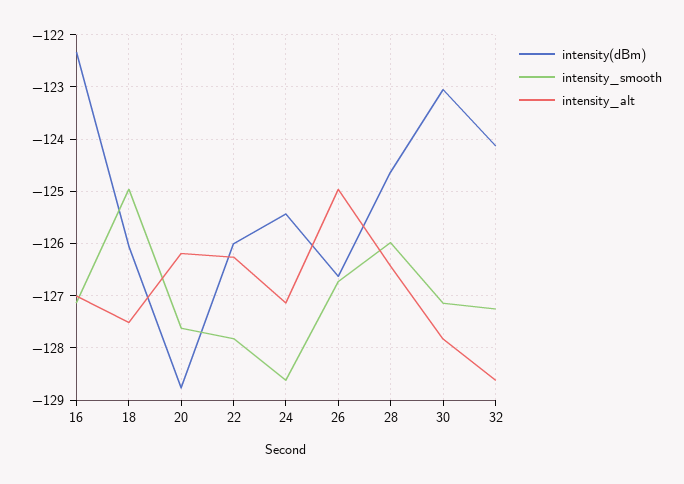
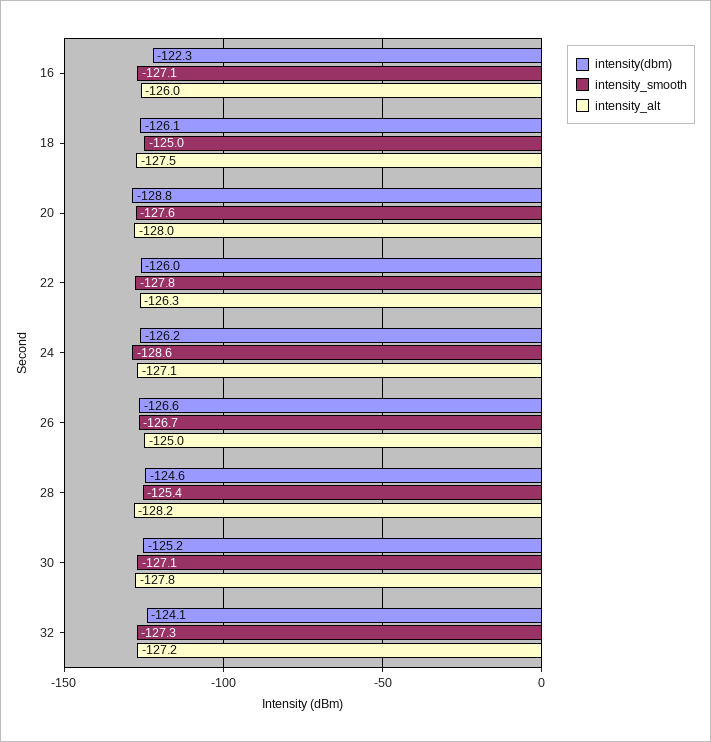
  {
    "intensity(dBm)": {
      "16": -122.3,
      "18": -126.1,
      "20": -128.8,
      "22": -126,
-     "24": -125.4,
+     "24": -126.2,
      "26": -126.6,
      "28": -124.6,
-     "30": -123,
+     "30": -125.2,
      "32": -124.1
    },
    "intensity_smooth": {
      "16": -127.1,
      "18": -125,
      "20": -127.6,
      "22": -127.8,
      "24": -128.6,
      "26": -126.7,
-     "28": -126,
+     "28": -125.4,
      "30": -127.1,
      "32": -127.3
    },
    "intensity_alt": {
-     "16": -127,
+     "16": -126,
      "18": -127.5,
-     "20": -126.2,
+     "20": -128,
      "22": -126.3,
      "24": -127.1,
      "26": -125,
-     "28": -126.4,
+     "28": -128.2,
      "30": -127.8,
-     "32": -128.6
+     "32": -127.2
    }
  }

